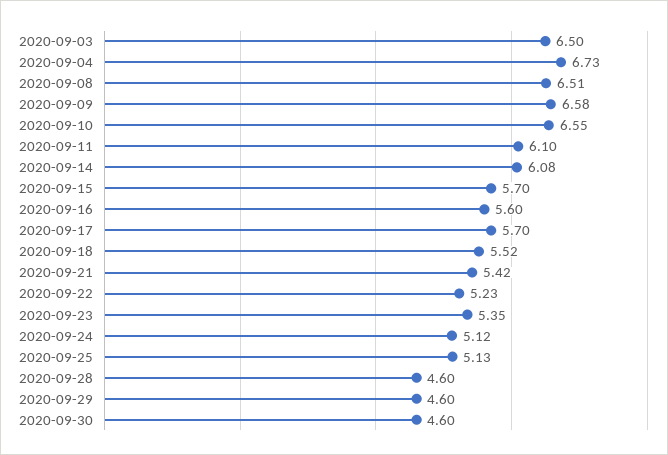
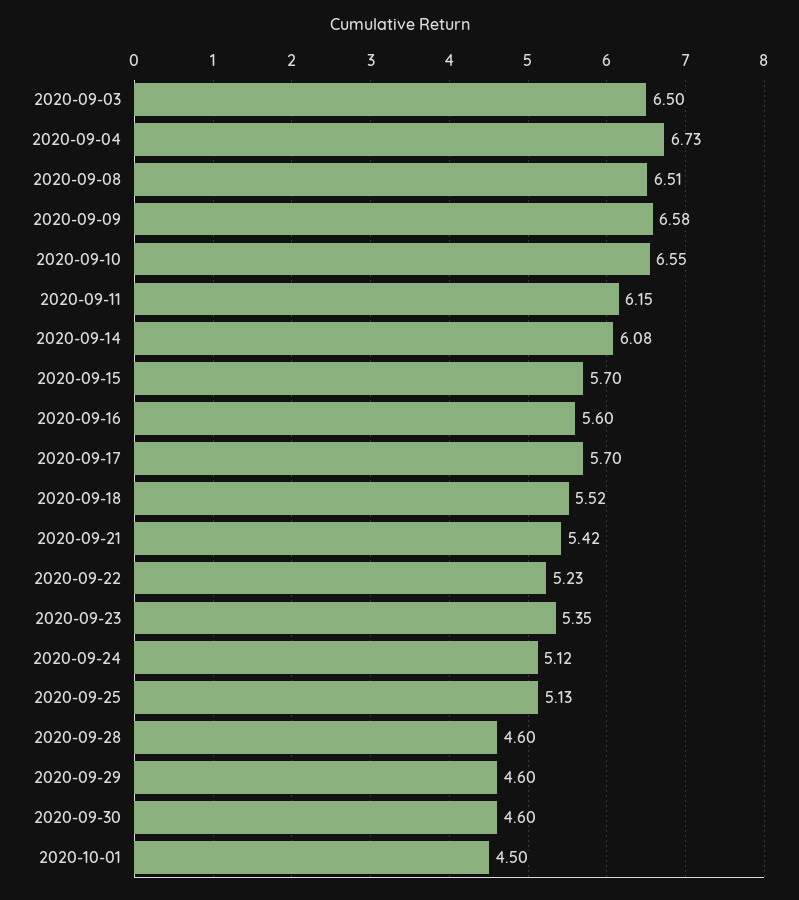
  {
    "2020-09-03": 6.5,
    "2020-09-04": 6.73,
    "2020-09-08": 6.51,
    "2020-09-09": 6.58,
    "2020-09-10": 6.55,
-   "2020-09-11": 6.1,
+   "2020-09-11": 6.15,
    "2020-09-14": 6.08,
    "2020-09-15": 5.7,
    "2020-09-16": 5.6,
    "2020-09-17": 5.7,
    "2020-09-18": 5.52,
    "2020-09-21": 5.42,
    "2020-09-22": 5.23,
    "2020-09-23": 5.35,
    "2020-09-24": 5.12,
    "2020-09-25": 5.13,
    "2020-09-28": 4.6,
    "2020-09-29": 4.6,
-   "2020-09-30": 4.6
+   "2020-09-30": 4.6,
+   "2020-10-01": 4.5
  }

